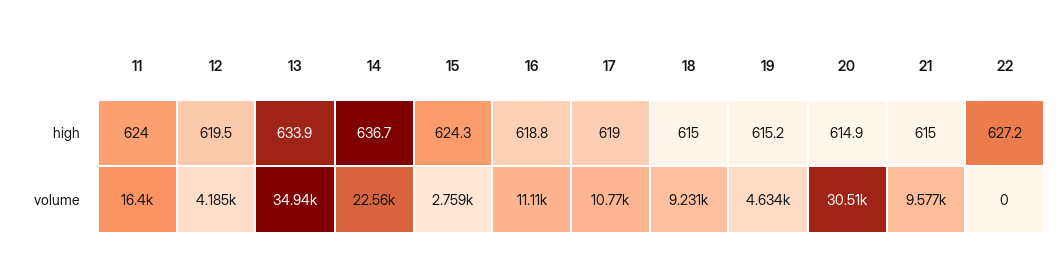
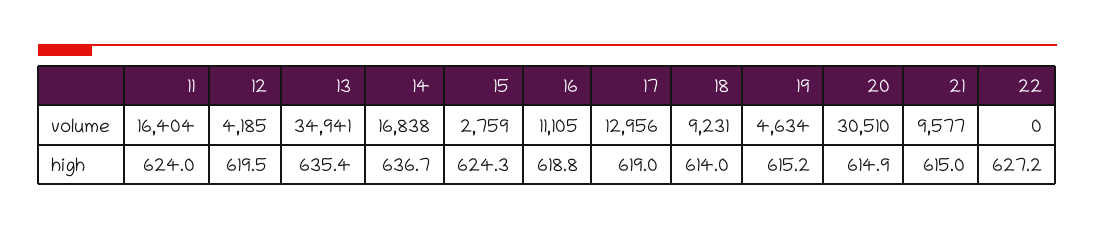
  {
    "11": {
      "high": 624,
      "volume": 16404
    },
    "12": {
      "high": 619.5,
      "volume": 4185
    },
    "13": {
-     "high": 633.9,
+     "high": 635.4,
      "volume": 34941
    },
    "14": {
      "high": 636.7,
-     "volume": 22560
+     "volume": 16838
    },
    "15": {
      "high": 624.3,
      "volume": 2759
    },
    "16": {
      "high": 618.8,
      "volume": 11105
    },
    "17": {
      "high": 619,
-     "volume": 10770
+     "volume": 12956
    },
    "18": {
-     "high": 615,
+     "high": 614,
      "volume": 9231
    },
    "19": {
      "high": 615.2,
      "volume": 4634
    },
    "20": {
      "high": 614.9,
      "volume": 30510
    },
    "21": {
      "high": 615,
      "volume": 9577
    },
    "22": {
      "high": 627.2,
      "volume": 0
    }
  }

